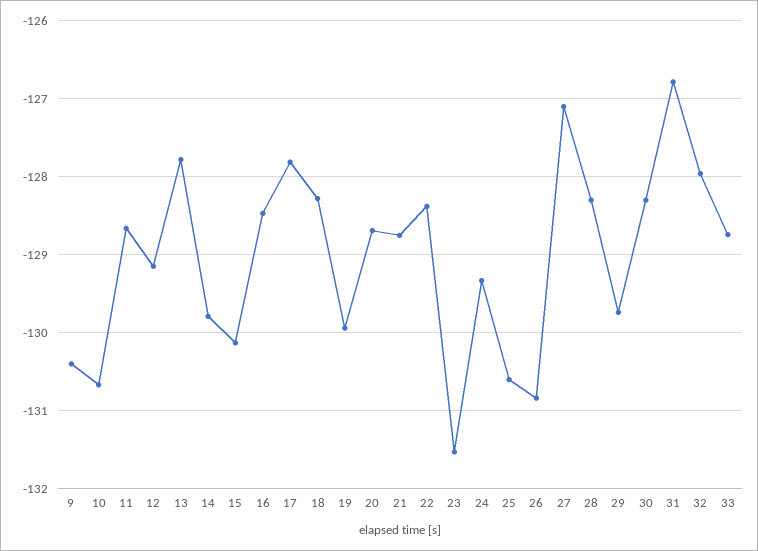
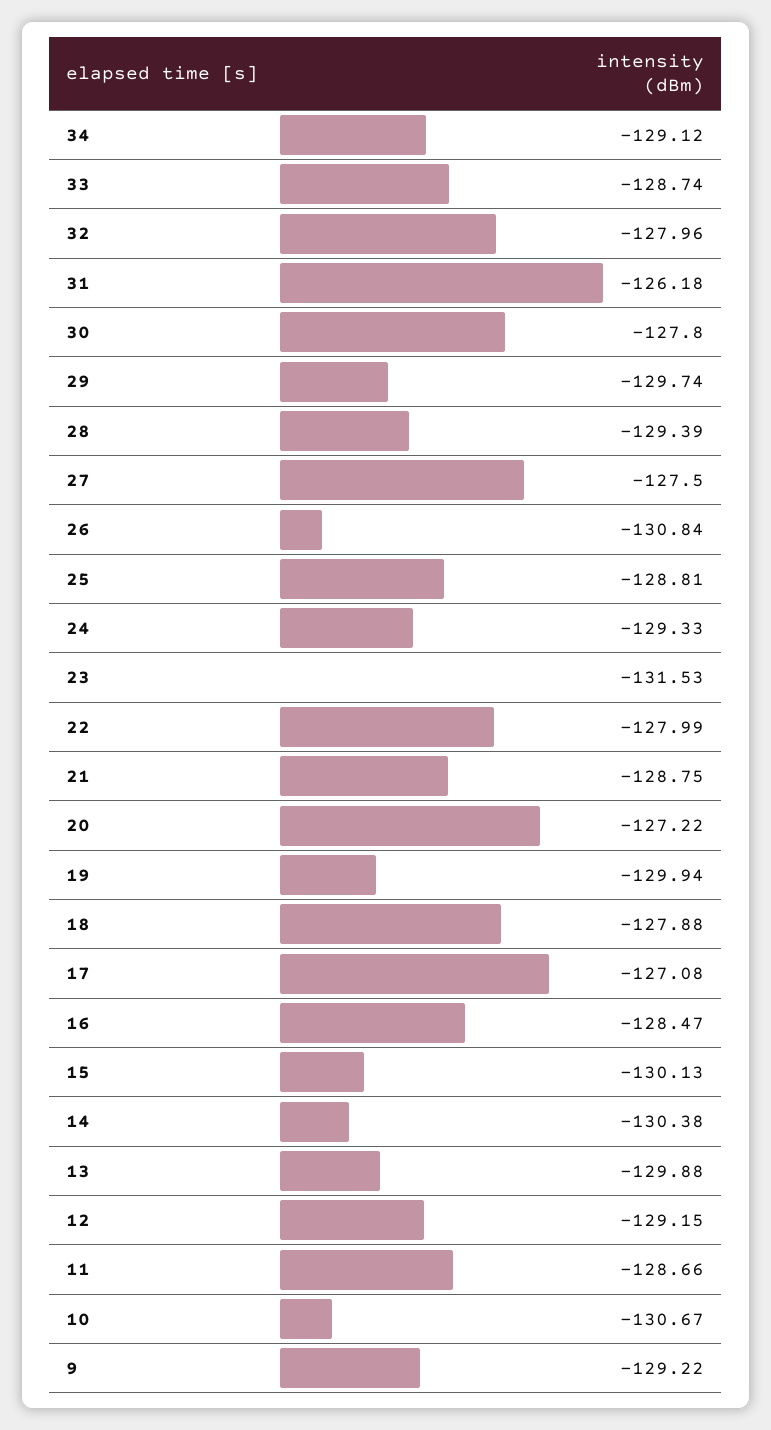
  {
-   "9": -130.4,
+   "9": -129.22,
    "10": -130.67,
    "11": -128.66,
    "12": -129.15,
-   "13": -127.8,
+   "13": -129.88,
-   "14": -129.8,
+   "14": -130.38,
    "15": -130.13,
    "16": -128.47,
-   "17": -127.8,
+   "17": -127.08,
-   "18": -128.3,
+   "18": -127.88,
    "19": -129.94,
-   "20": -128.7,
+   "20": -127.22,
    "21": -128.75,
-   "22": -128.4,
+   "22": -127.99,
    "23": -131.53,
    "24": -129.33,
-   "25": -130.6,
+   "25": -128.81,
    "26": -130.84,
-   "27": -127.1,
+   "27": -127.5,
-   "28": -128.3,
+   "28": -129.39,
    "29": -129.74,
-   "30": -128.3,
+   "30": -127.8,
-   "31": -126.8,
+   "31": -126.18,
    "32": -127.96,
-   "33": -128.74
+   "33": -128.74,
+   "34": -129.12
  }

